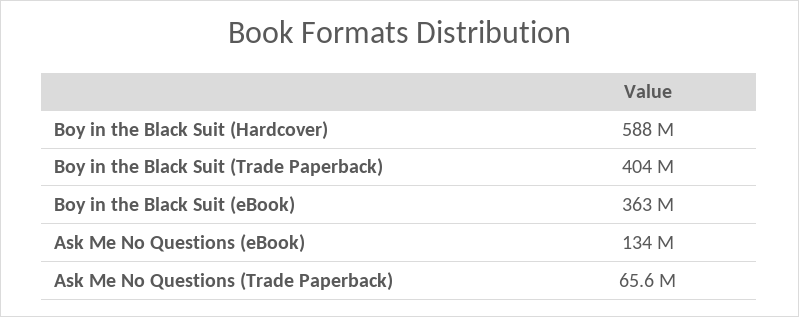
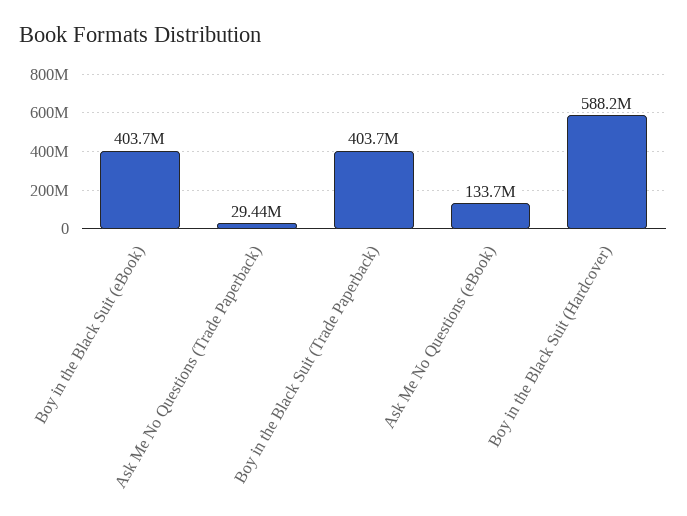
  {
    "Boy in the Black Suit (Hardcover)": 588200000,
    "Boy in the Black Suit (Trade Paperback)": 403700000,
-   "Boy in the Black Suit (eBook)": 363000000,
+   "Boy in the Black Suit (eBook)": 403700000,
    "Ask Me No Questions (eBook)": 133700000,
-   "Ask Me No Questions (Trade Paperback)": 65600000
+   "Ask Me No Questions (Trade Paperback)": 29440000
  }

